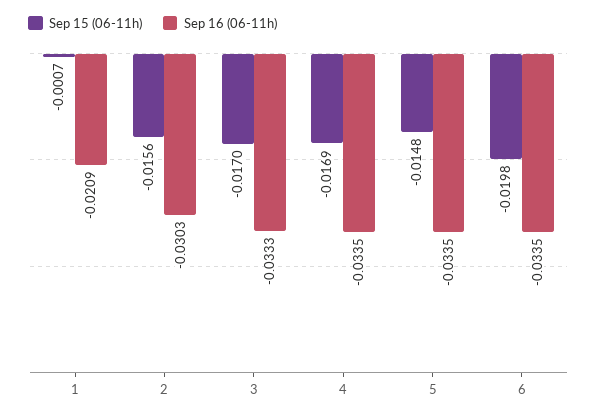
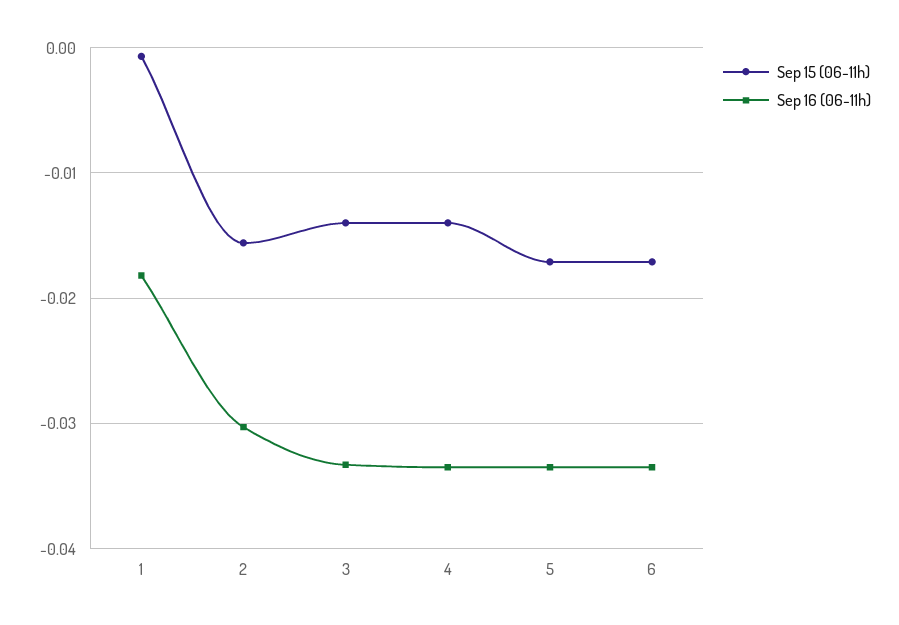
  {
    "Sep 15 (06-11h)": {
      "1": -0.0007,
      "2": -0.0156,
-     "3": -0.017,
+     "3": -0.014,
-     "4": -0.0169,
+     "4": -0.014,
-     "5": -0.0148,
+     "5": -0.017,
-     "6": -0.0198
+     "6": -0.017
    },
    "Sep 16 (06-11h)": {
-     "1": -0.0209,
+     "1": -0.018,
      "2": -0.0303,
      "3": -0.0333,
      "4": -0.0335,
      "5": -0.0335,
      "6": -0.0335
    }
  }

